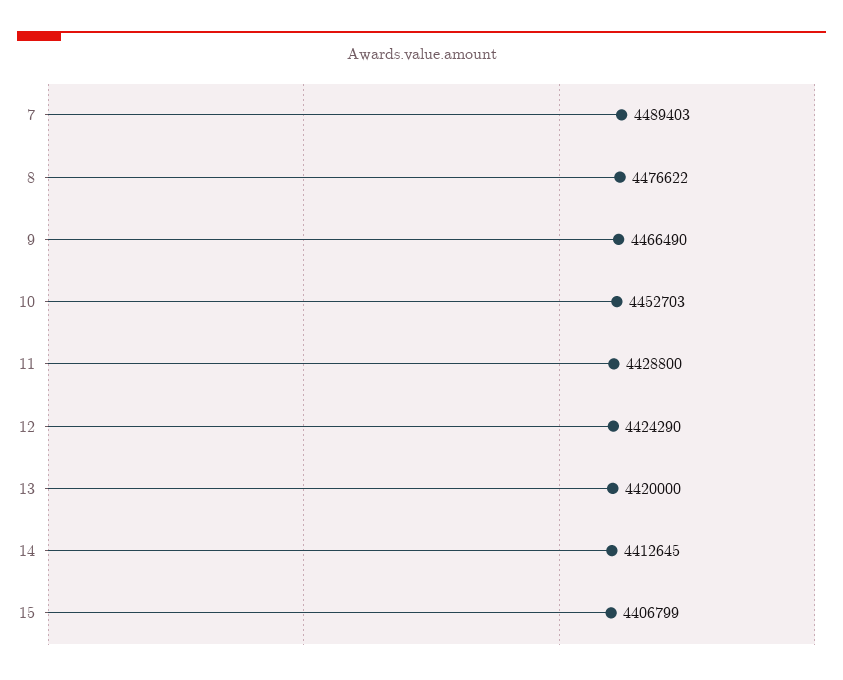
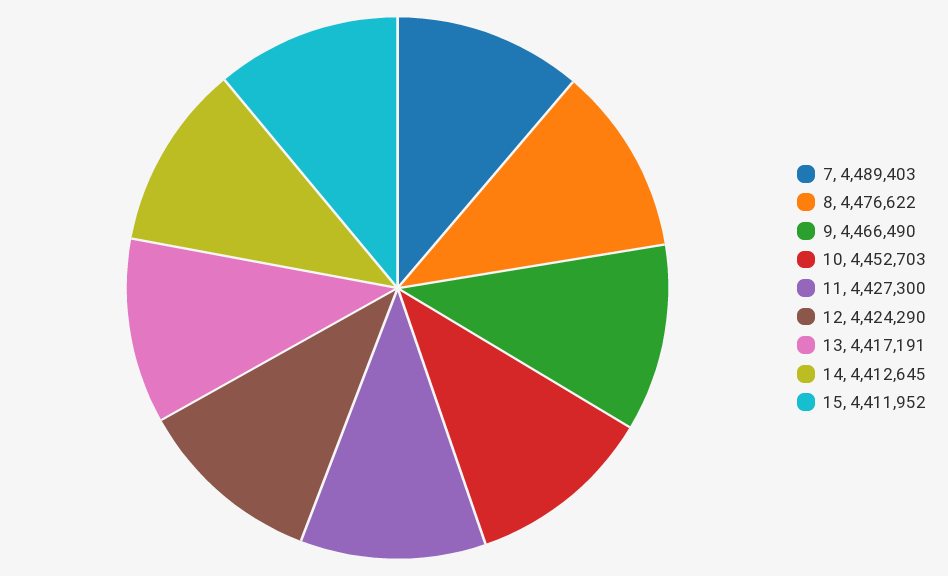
  {
    "7": 4489403,
    "8": 4476622,
    "9": 4466490,
    "10": 4452703,
-   "11": 4428800,
+   "11": 4427300,
    "12": 4424290,
-   "13": 4420000,
+   "13": 4417191,
    "14": 4412645,
-   "15": 4406799
+   "15": 4411952
  }

